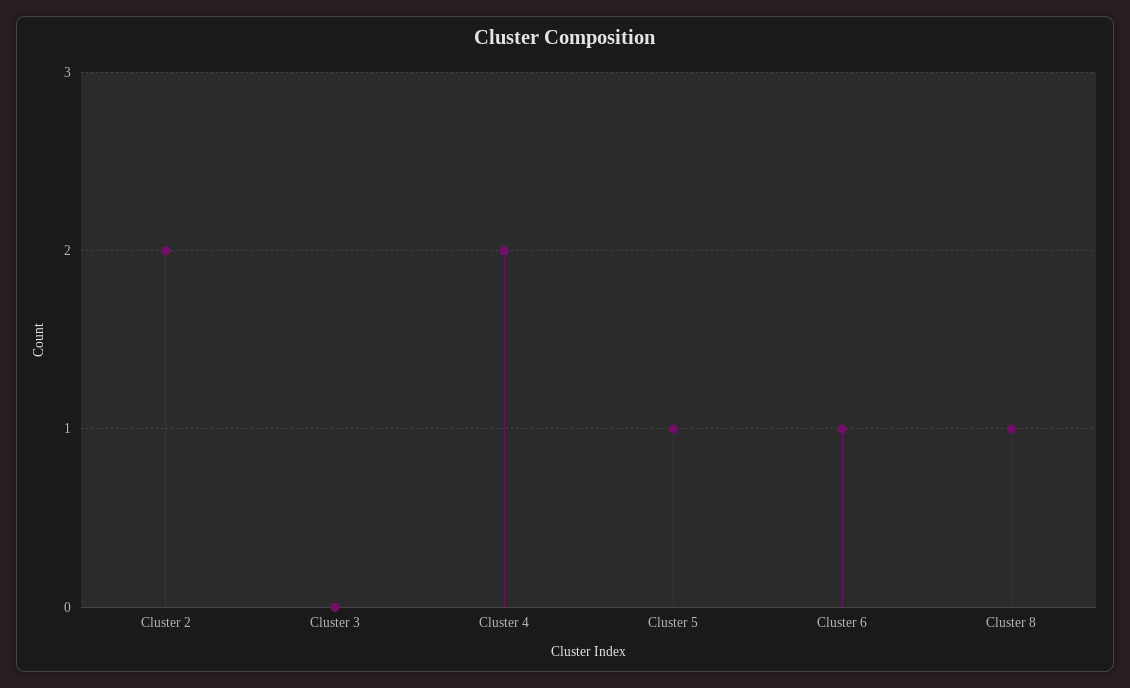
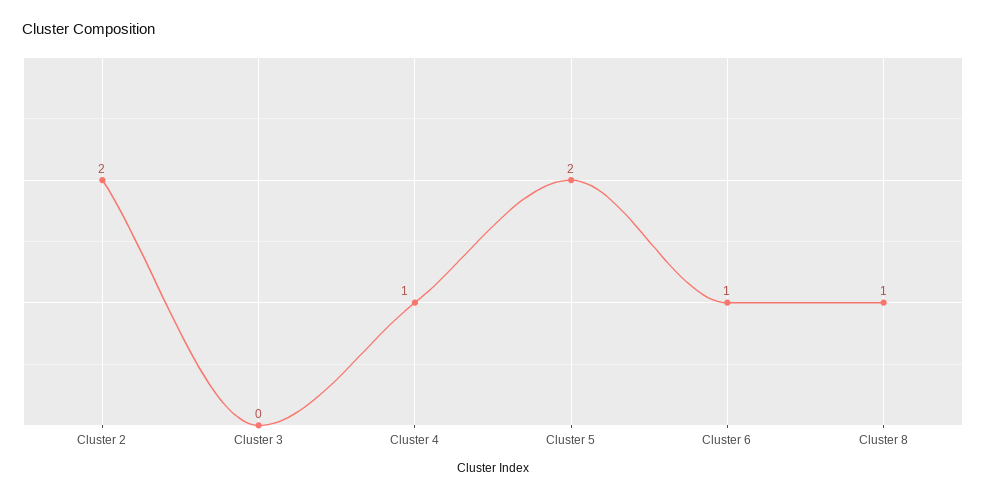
  {
    "Cluster 2": 2,
    "Cluster 3": 0,
-   "Cluster 4": 2,
+   "Cluster 4": 1,
-   "Cluster 5": 1,
+   "Cluster 5": 2,
    "Cluster 6": 1,
    "Cluster 8": 1
  }

